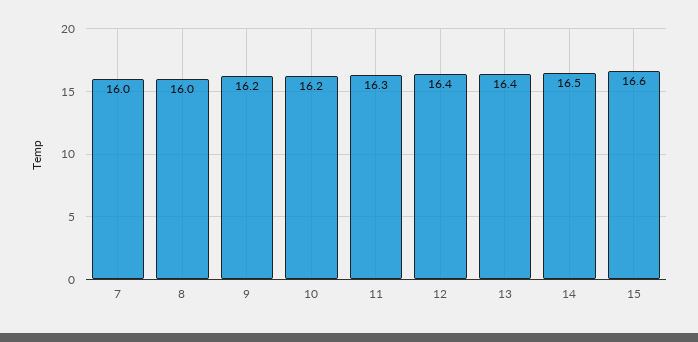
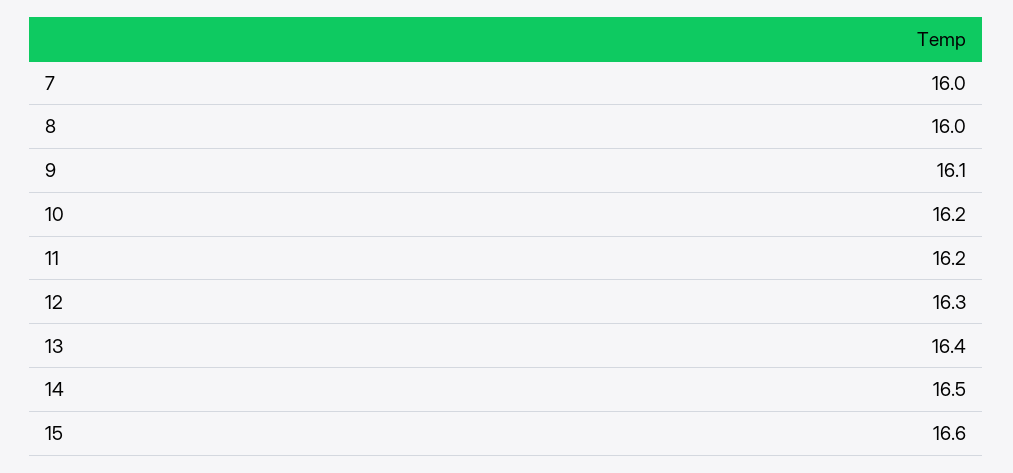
  {
    "7": 16,
    "8": 16,
-   "9": 16.2,
+   "9": 16.1,
    "10": 16.2,
-   "11": 16.3,
+   "11": 16.2,
-   "12": 16.4,
+   "12": 16.3,
    "13": 16.4,
    "14": 16.5,
    "15": 16.6
  }

